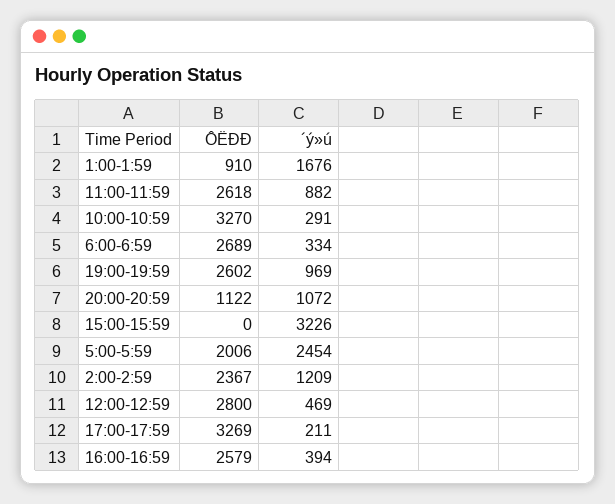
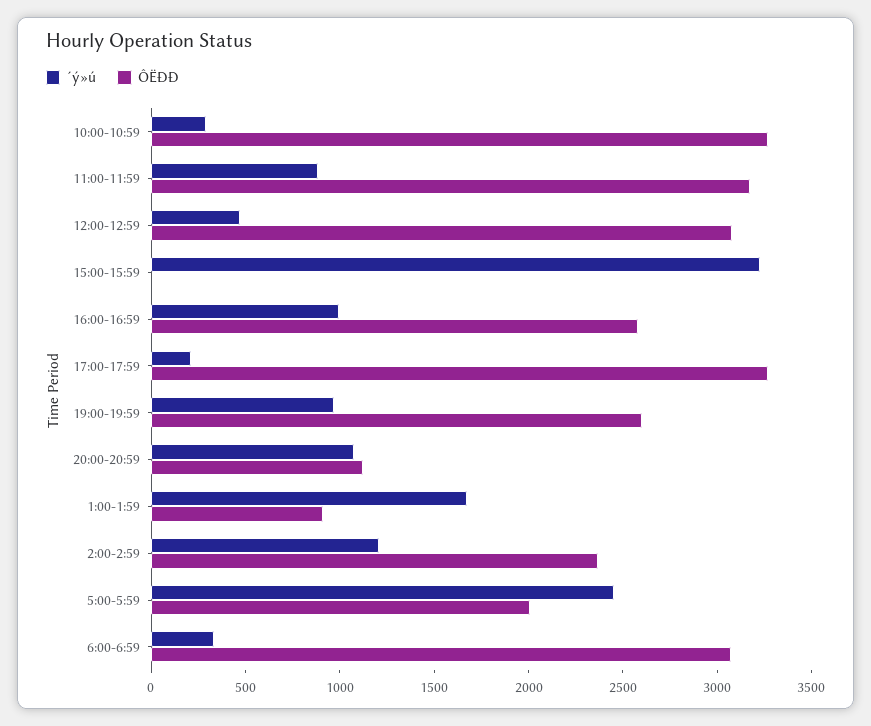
  {
    "ÔËÐÐ": {
      "1:00-1:59": 910,
-     "11:00-11:59": 2618,
+     "11:00-11:59": 3200,
      "10:00-10:59": 3270,
-     "6:00-6:59": 2689,
+     "6:00-6:59": 3100,
      "19:00-19:59": 2602,
      "20:00-20:59": 1122,
      "15:00-15:59": 0,
      "5:00-5:59": 2006,
      "2:00-2:59": 2367,
-     "12:00-12:59": 2800,
+     "12:00-12:59": 3100,
      "17:00-17:59": 3269,
      "16:00-16:59": 2579
    },
    "´ý»ú": {
      "1:00-1:59": 1676,
      "11:00-11:59": 882,
      "10:00-10:59": 291,
      "6:00-6:59": 334,
      "19:00-19:59": 969,
      "20:00-20:59": 1072,
      "15:00-15:59": 3226,
      "5:00-5:59": 2454,
      "2:00-2:59": 1209,
      "12:00-12:59": 469,
      "17:00-17:59": 211,
-     "16:00-16:59": 394
+     "16:00-16:59": 1000
    }
  }

